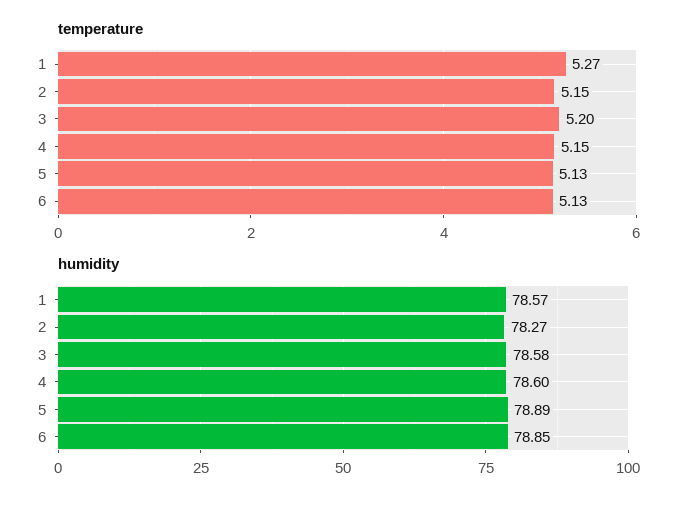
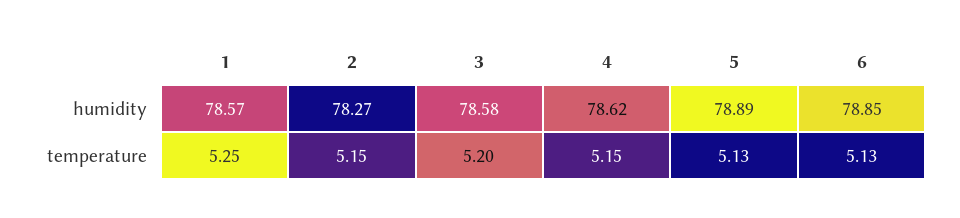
  {
    "temperature": {
-     "1": 5.27,
+     "1": 5.25,
      "2": 5.15,
      "3": 5.2,
      "4": 5.15,
      "5": 5.13,
      "6": 5.13
    },
    "humidity": {
      "1": 78.57,
      "2": 78.27,
      "3": 78.58,
-     "4": 78.6,
+     "4": 78.62,
      "5": 78.89,
      "6": 78.85
    }
  }

